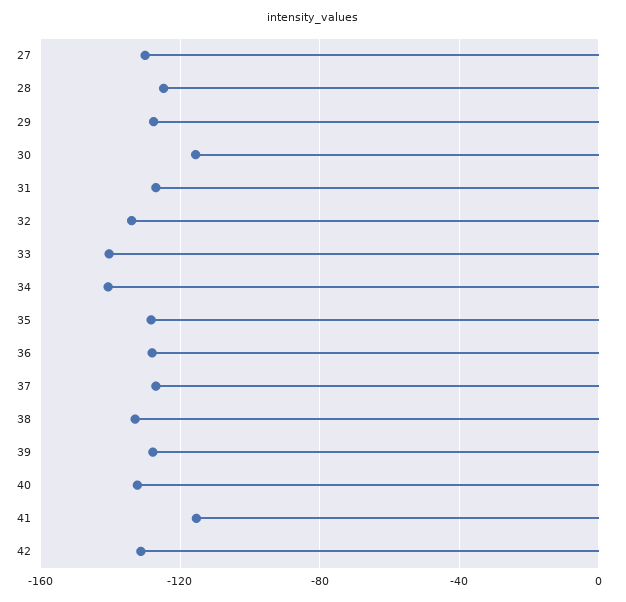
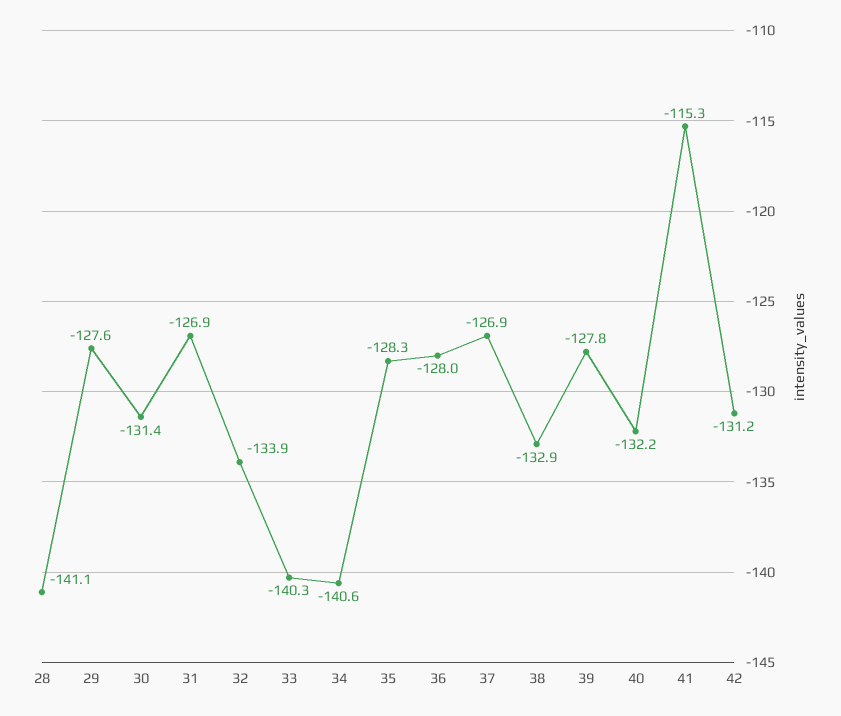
  {
-   "27": -130,
-   "28": -125,
+   "28": -141.1,
    "29": -127.6,
-   "30": -115,
+   "30": -131.4,
    "31": -126.9,
    "32": -133.9,
    "33": -140.3,
    "34": -140.6,
    "35": -128.3,
    "36": -128,
    "37": -126.9,
    "38": -132.9,
    "39": -127.8,
    "40": -132.2,
    "41": -115.3,
    "42": -131.2
  }

